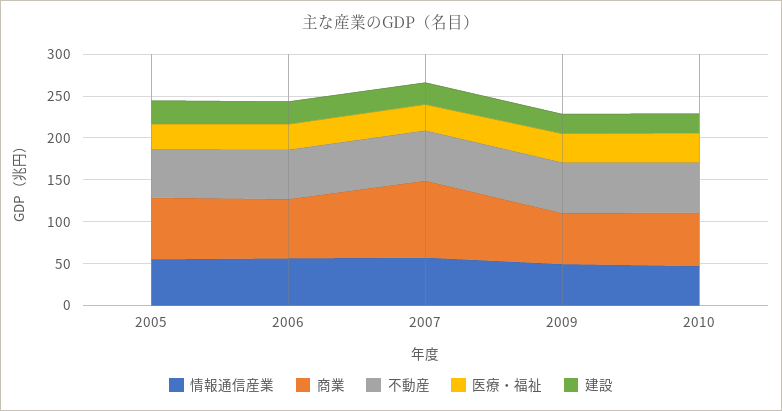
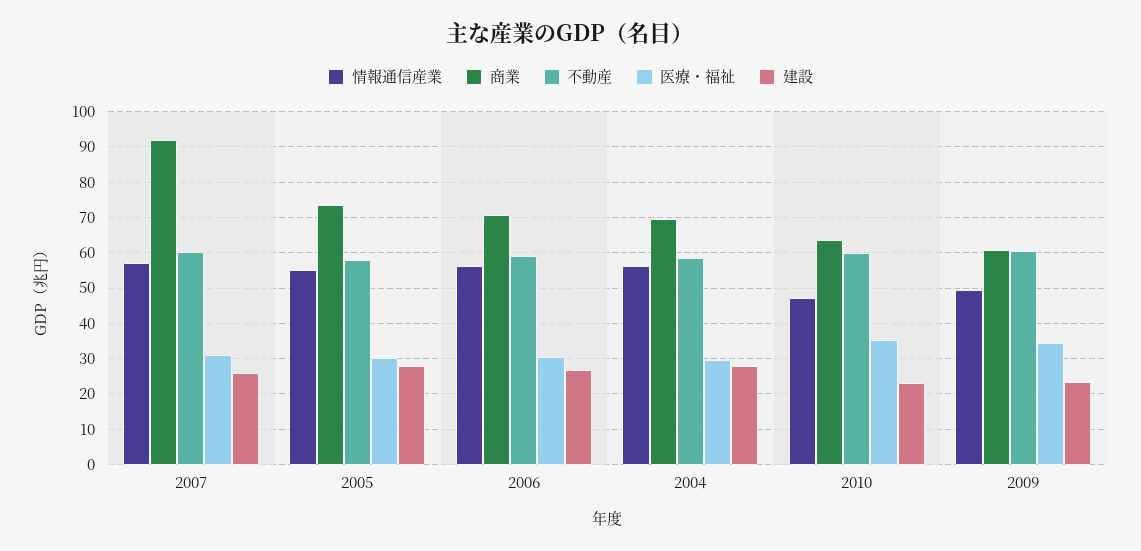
  {
    "情報通信産業": {
      "2005": 56,
      "2006": 56,
      "2007": 58,
      "2009": 50,
-     "2010": 48
+     "2010": 48,
+     "2004": 56
    },
    "商業": {
      "2005": 74,
      "2006": 70,
      "2007": 92,
      "2009": 60,
-     "2010": 64
+     "2010": 64,
+     "2004": 70
    },
    "不動産": {
      "2005": 58,
      "2006": 60,
      "2007": 60,
      "2009": 60,
-     "2010": 60
+     "2010": 60,
+     "2004": 58
    },
    "医療・福祉": {
      "2005": 30,
      "2006": 30,
      "2007": 30,
      "2009": 34,
-     "2010": 36
+     "2010": 36,
+     "2004": 30
    },
    "建設": {
      "2005": 28,
      "2006": 26,
      "2007": 26,
      "2009": 24,
-     "2010": 24
+     "2010": 24,
+     "2004": 28
    }
  }

